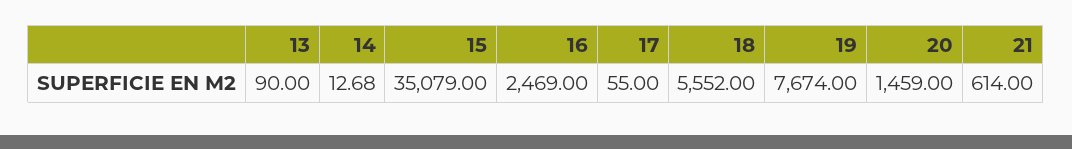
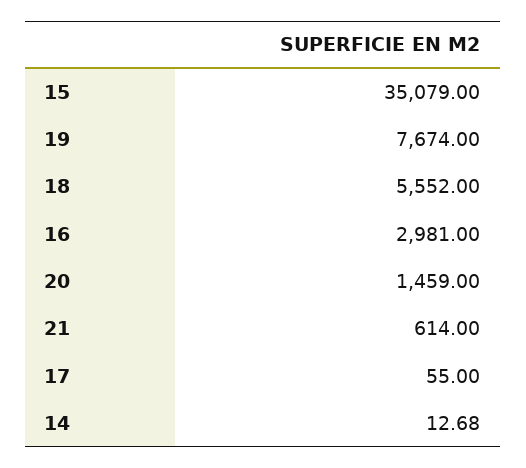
  {
-   "13": 90,
    "14": 12.68,
    "15": 35079,
-   "16": 2469,
+   "16": 2981,
    "17": 55,
    "18": 5552,
    "19": 7674,
    "20": 1459,
    "21": 614
  }

